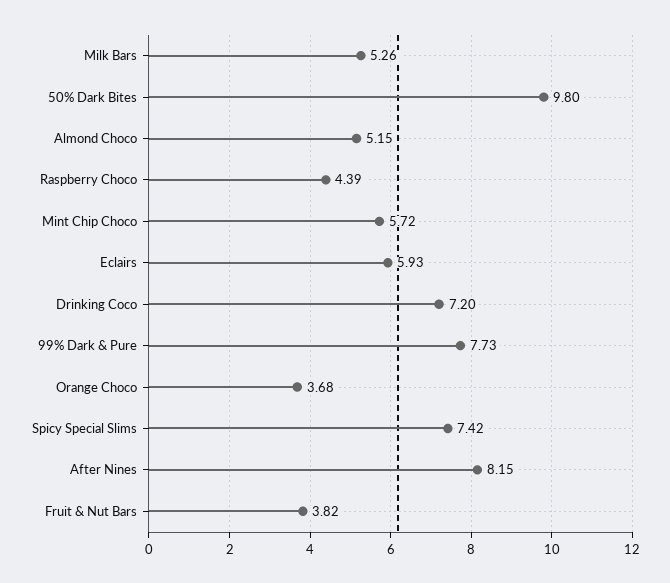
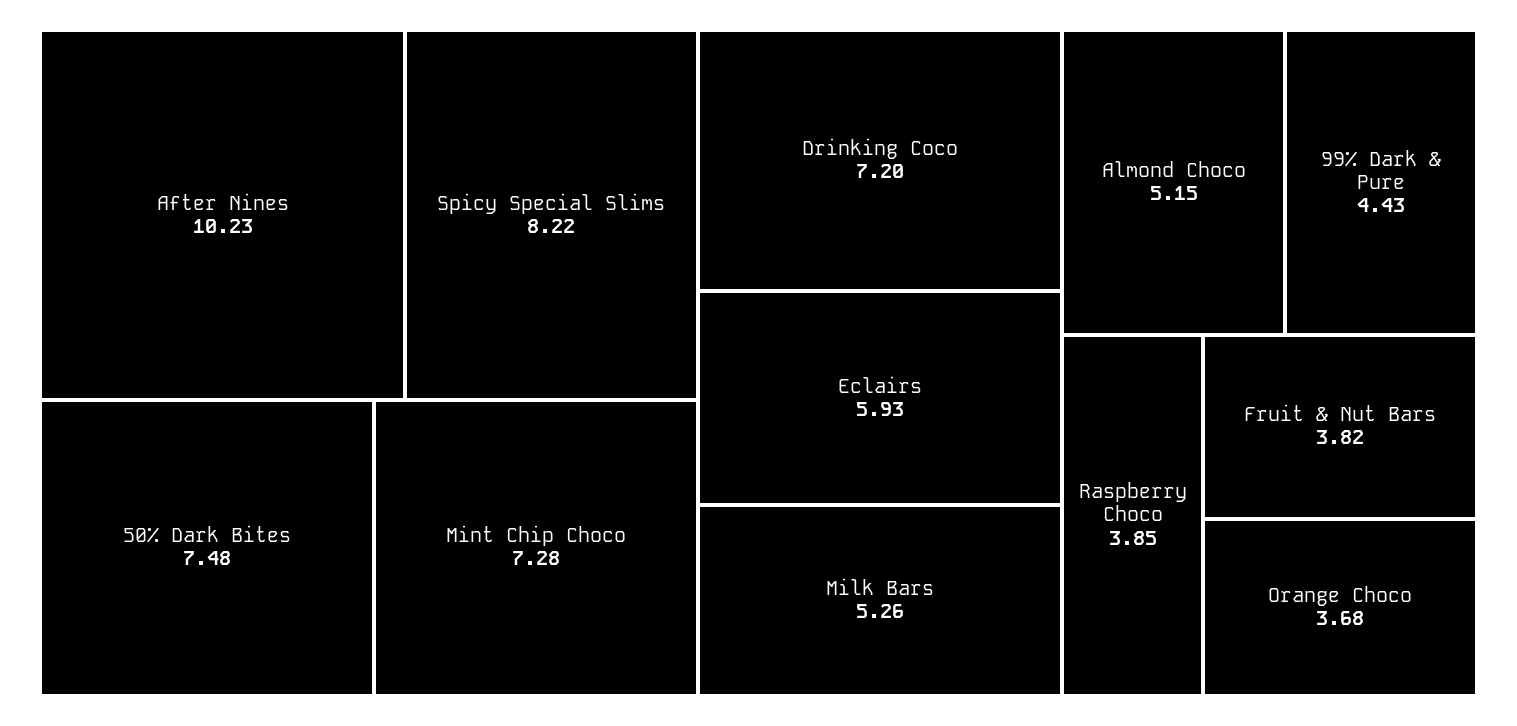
  {
    "Milk Bars": 5.26,
-   "50% Dark Bites": 9.8,
+   "50% Dark Bites": 7.48,
    "Almond Choco": 5.15,
-   "Raspberry Choco": 4.39,
+   "Raspberry Choco": 3.85,
-   "Mint Chip Choco": 5.72,
+   "Mint Chip Choco": 7.28,
    "Eclairs": 5.93,
    "Drinking Coco": 7.2,
-   "99% Dark & Pure": 7.73,
+   "99% Dark & Pure": 4.43,
    "Orange Choco": 3.68,
-   "Spicy Special Slims": 7.42,
+   "Spicy Special Slims": 8.22,
-   "After Nines": 8.15,
+   "After Nines": 10.23,
    "Fruit & Nut Bars": 3.82
  }

